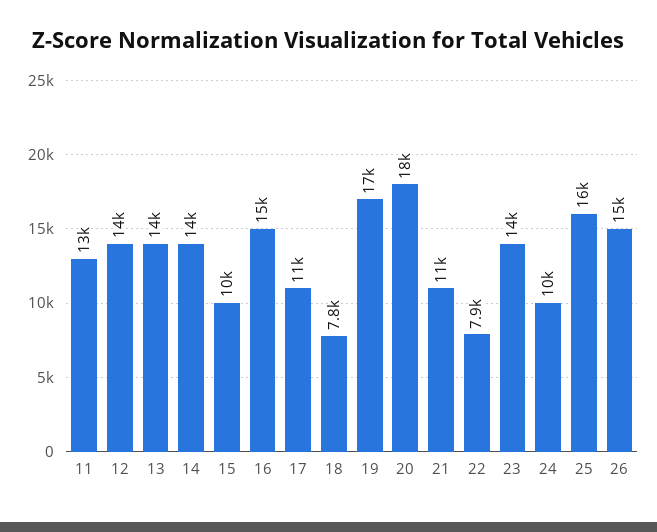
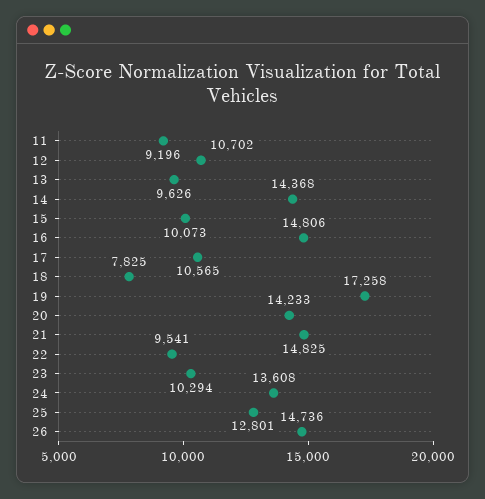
  {
-   "11": 13000,
+   "11": 9196,
-   "12": 14000,
+   "12": 10702,
-   "13": 14000,
+   "13": 9626,
    "14": 14368,
    "15": 10073,
    "16": 14806,
    "17": 10565,
    "18": 7825,
    "19": 17258,
-   "20": 18000,
+   "20": 14233,
-   "21": 11000,
+   "21": 14825,
-   "22": 7900,
+   "22": 9541,
-   "23": 14000,
+   "23": 10294,
-   "24": 10000,
+   "24": 13608,
-   "25": 16000,
+   "25": 12801,
    "26": 14736
  }

